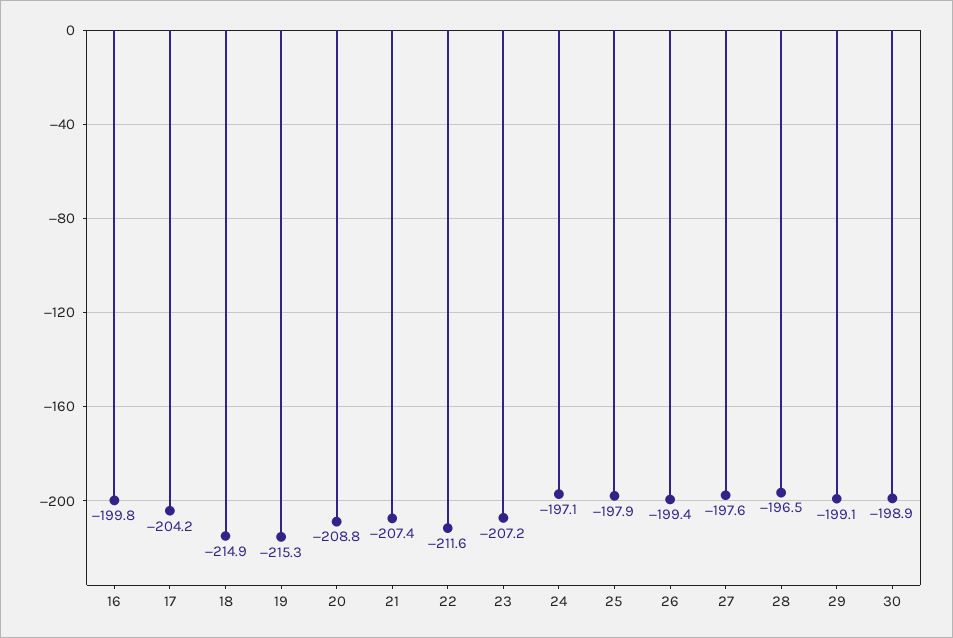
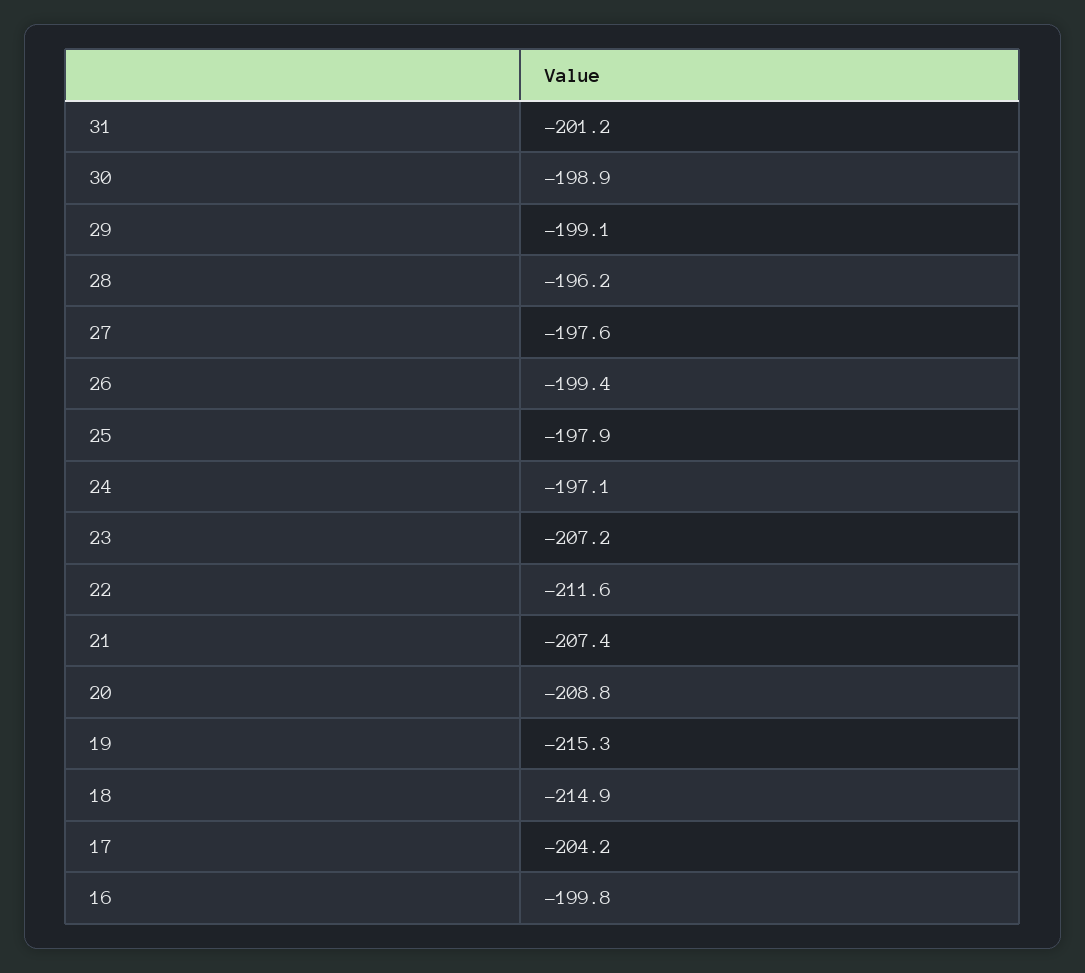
  {
    "16": -199.8,
    "17": -204.2,
    "18": -214.9,
    "19": -215.3,
    "20": -208.8,
    "21": -207.4,
    "22": -211.6,
    "23": -207.2,
    "24": -197.1,
    "25": -197.9,
    "26": -199.4,
    "27": -197.6,
-   "28": -196.5,
+   "28": -196.2,
    "29": -199.1,
-   "30": -198.9
+   "30": -198.9,
+   "31": -201.2
  }

